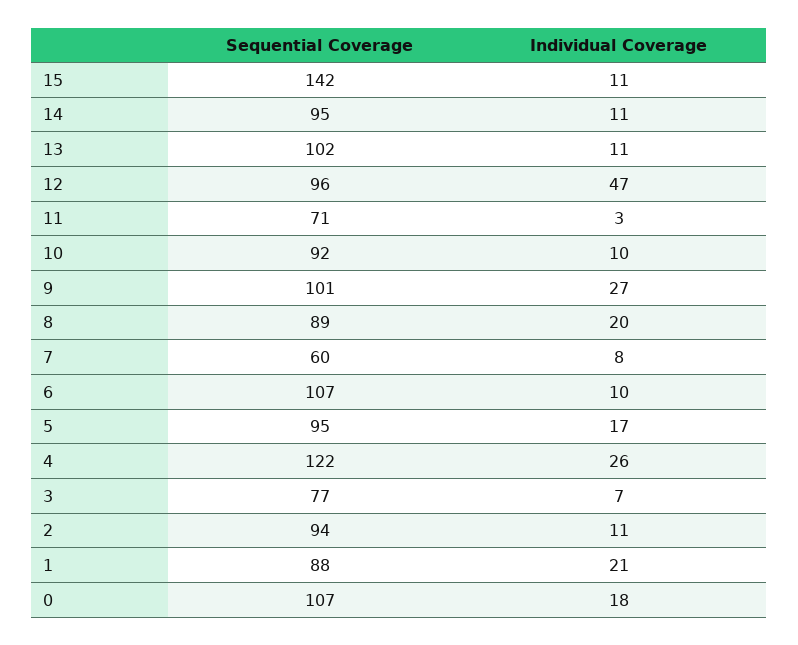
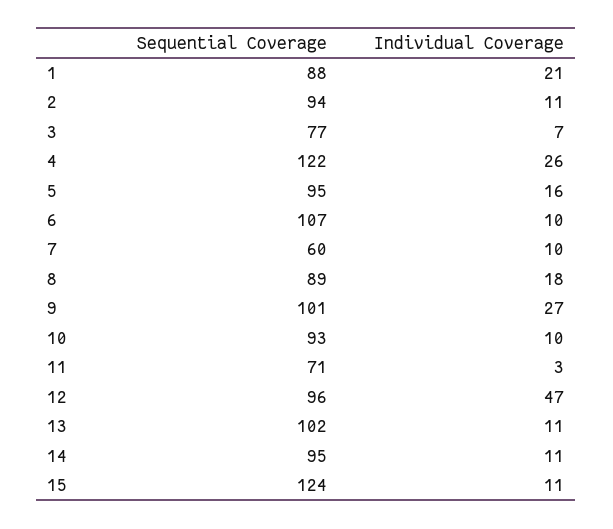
  {
    "Sequential Coverage": {
-     "15": 142,
+     "15": 124,
      "14": 95,
      "13": 102,
      "12": 96,
      "11": 71,
-     "10": 92,
+     "10": 93,
      "9": 101,
      "8": 89,
      "7": 60,
      "6": 107,
      "5": 95,
      "4": 122,
      "3": 77,
      "2": 94,
-     "1": 88,
+     "1": 88
-     "0": 107
    },
    "Individual Coverage": {
      "15": 11,
      "14": 11,
      "13": 11,
      "12": 47,
      "11": 3,
      "10": 10,
      "9": 27,
-     "8": 20,
+     "8": 18,
-     "7": 8,
+     "7": 10,
      "6": 10,
-     "5": 17,
+     "5": 16,
      "4": 26,
      "3": 7,
      "2": 11,
-     "1": 21,
+     "1": 21
-     "0": 18
    }
  }

